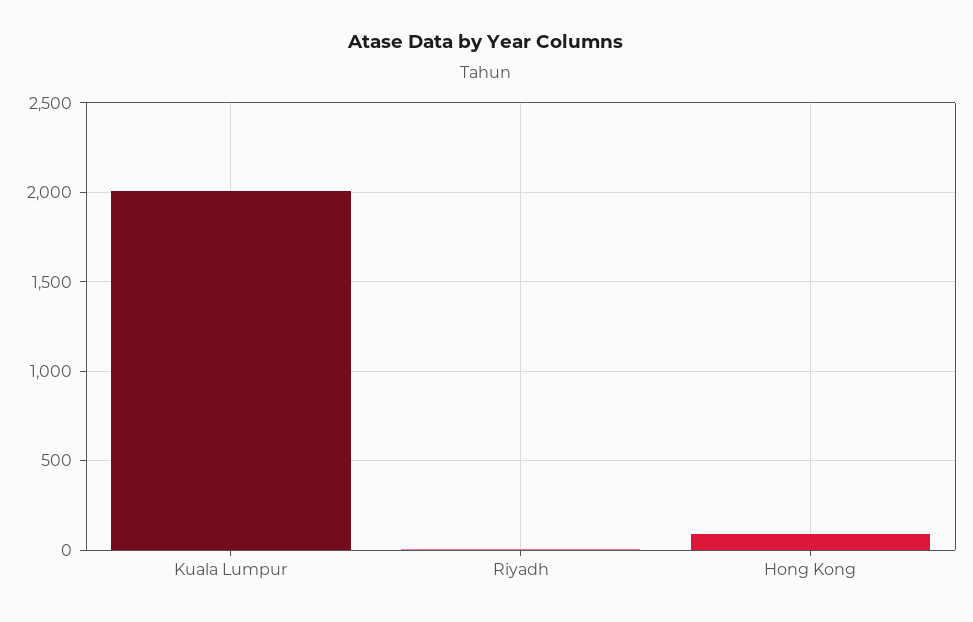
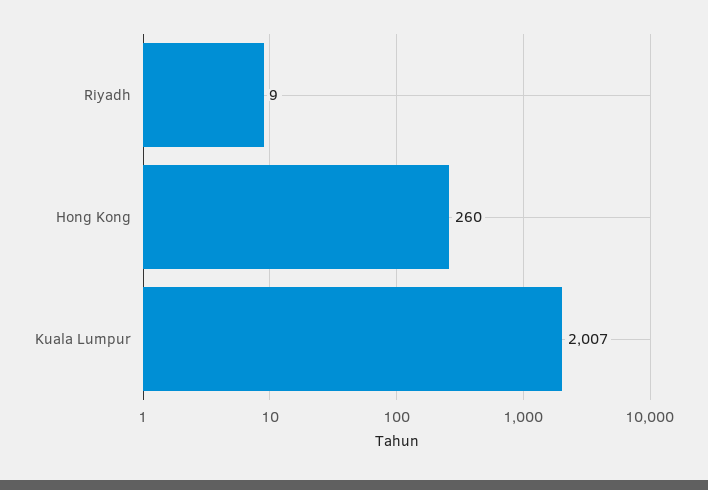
  {
    "Kuala Lumpur": 2007,
    "Riyadh": 9,
-   "Hong Kong": 100
+   "Hong Kong": 260
  }

